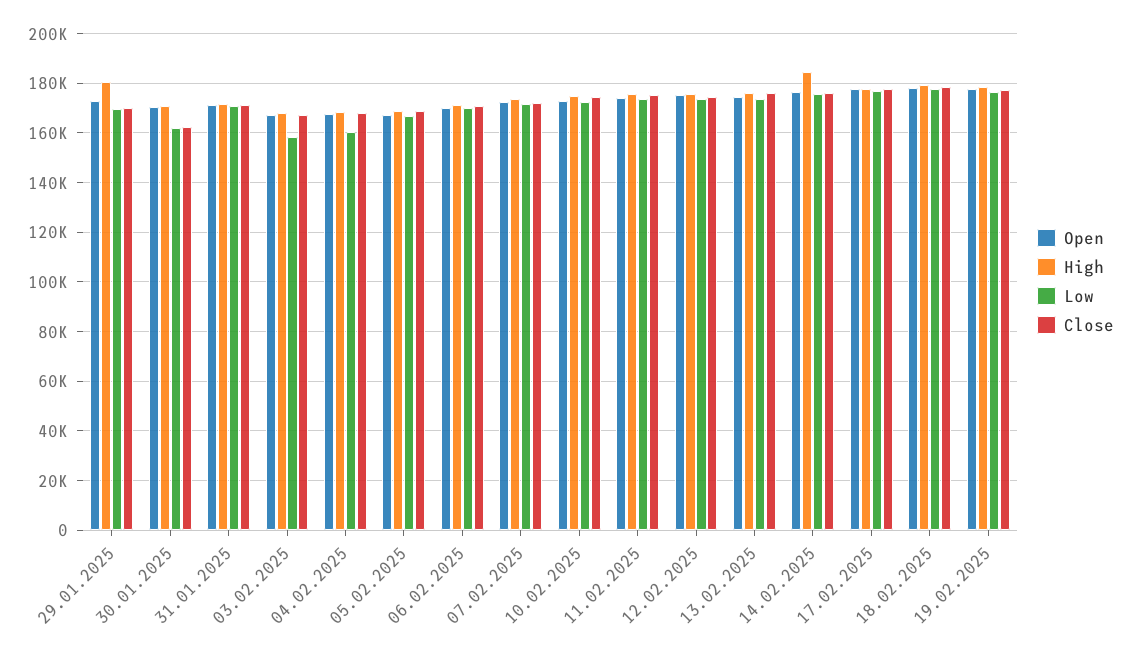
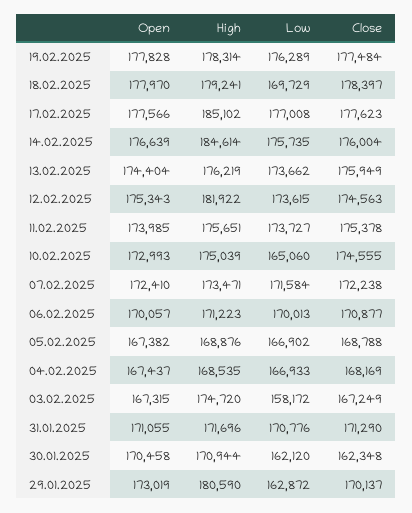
  {
    "Open": {
      "29.01.2025": 173019,
      "30.01.2025": 170458,
      "31.01.2025": 171055,
      "03.02.2025": 167315,
      "04.02.2025": 167437,
      "05.02.2025": 167382,
      "06.02.2025": 170057,
      "07.02.2025": 172410,
      "10.02.2025": 172993,
      "11.02.2025": 173985,
      "12.02.2025": 175343,
      "13.02.2025": 174404,
      "14.02.2025": 176639,
      "17.02.2025": 177566,
      "18.02.2025": 177970,
      "19.02.2025": 177828
    },
    "High": {
      "29.01.2025": 180590,
      "30.01.2025": 170944,
      "31.01.2025": 171696,
-     "03.02.2025": 167500,
+     "03.02.2025": 174720,
      "04.02.2025": 168535,
      "05.02.2025": 168876,
      "06.02.2025": 171223,
      "07.02.2025": 173471,
      "10.02.2025": 175039,
      "11.02.2025": 175651,
-     "12.02.2025": 175000,
+     "12.02.2025": 181922,
      "13.02.2025": 176219,
      "14.02.2025": 184614,
-     "17.02.2025": 177500,
+     "17.02.2025": 185102,
      "18.02.2025": 179241,
      "19.02.2025": 178314
    },
    "Low": {
-     "29.01.2025": 170000,
+     "29.01.2025": 162872,
      "30.01.2025": 162120,
      "31.01.2025": 170776,
      "03.02.2025": 158172,
-     "04.02.2025": 160000,
+     "04.02.2025": 166933,
      "05.02.2025": 166902,
      "06.02.2025": 170013,
      "07.02.2025": 171584,
-     "10.02.2025": 172500,
+     "10.02.2025": 165060,
      "11.02.2025": 173727,
      "12.02.2025": 173615,
      "13.02.2025": 173662,
      "14.02.2025": 175735,
      "17.02.2025": 177008,
-     "18.02.2025": 177500,
+     "18.02.2025": 169729,
      "19.02.2025": 176289
    },
    "Close": {
      "29.01.2025": 170137,
      "30.01.2025": 162348,
      "31.01.2025": 171290,
      "03.02.2025": 167249,
      "04.02.2025": 168169,
      "05.02.2025": 168788,
      "06.02.2025": 170877,
      "07.02.2025": 172238,
      "10.02.2025": 174555,
      "11.02.2025": 175378,
      "12.02.2025": 174563,
      "13.02.2025": 175949,
      "14.02.2025": 176004,
      "17.02.2025": 177623,
      "18.02.2025": 178397,
      "19.02.2025": 177484
    }
  }

